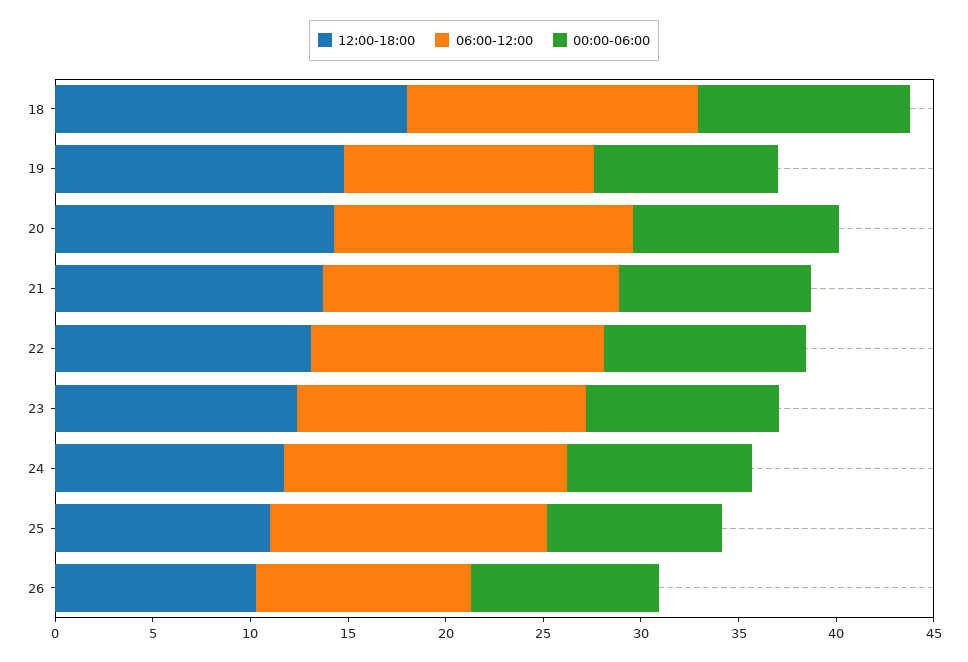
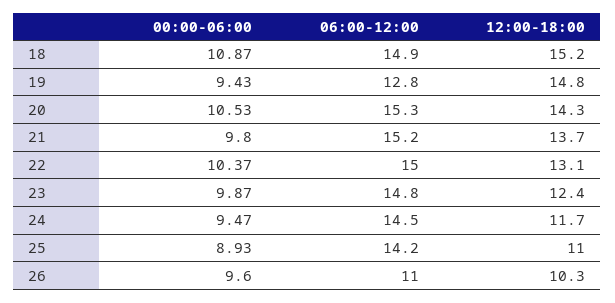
  {
    "12:00-18:00": {
-     "18": 18,
+     "18": 15.2,
      "19": 14.8,
      "20": 14.3,
      "21": 13.7,
      "22": 13.1,
      "23": 12.4,
      "24": 11.7,
      "25": 11,
      "26": 10.3
    },
    "06:00-12:00": {
      "18": 14.9,
      "19": 12.8,
      "20": 15.3,
      "21": 15.2,
      "22": 15,
      "23": 14.8,
      "24": 14.5,
      "25": 14.2,
      "26": 11
    },
    "00:00-06:00": {
      "18": 10.87,
      "19": 9.43,
      "20": 10.53,
      "21": 9.8,
      "22": 10.37,
      "23": 9.87,
      "24": 9.47,
      "25": 8.93,
      "26": 9.6
    }
  }

